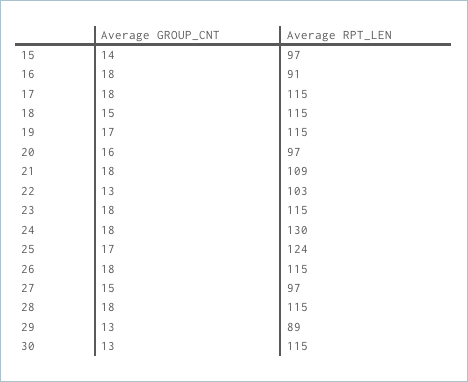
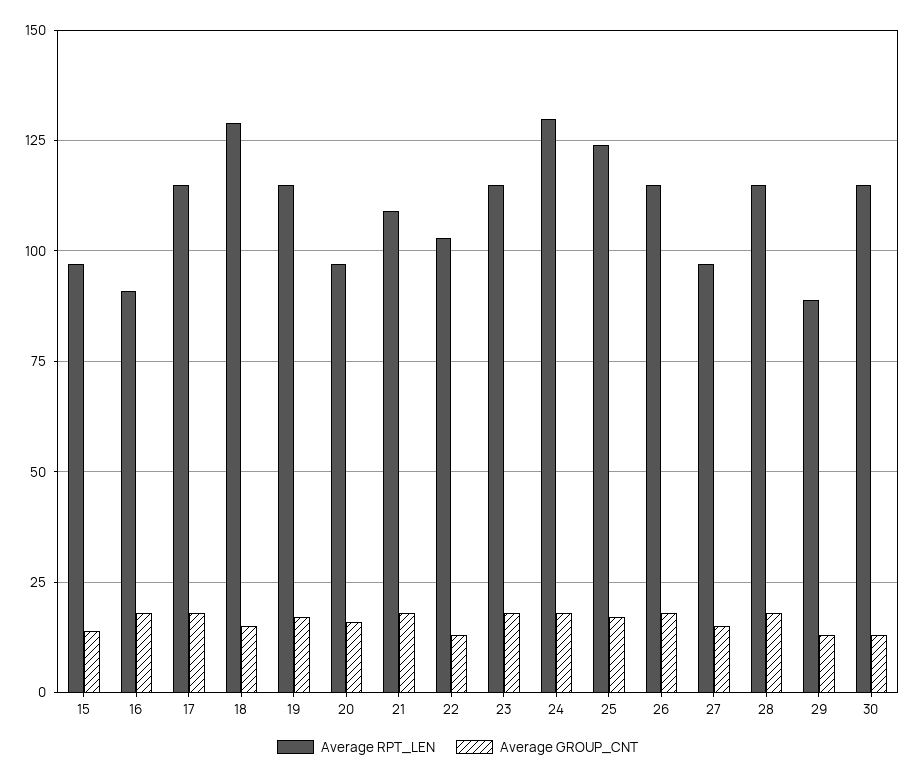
  {
    "Average GROUP_CNT": {
      "15": 14,
      "16": 18,
      "17": 18,
      "18": 15,
      "19": 17,
      "20": 16,
      "21": 18,
      "22": 13,
      "23": 18,
      "24": 18,
      "25": 17,
      "26": 18,
      "27": 15,
      "28": 18,
      "29": 13,
      "30": 13
    },
    "Average RPT_LEN": {
      "15": 97,
      "16": 91,
      "17": 115,
-     "18": 115,
+     "18": 130,
      "19": 115,
      "20": 97,
      "21": 109,
      "22": 103,
      "23": 115,
      "24": 130,
      "25": 124,
      "26": 115,
      "27": 97,
      "28": 115,
      "29": 89,
      "30": 115
    }
  }

